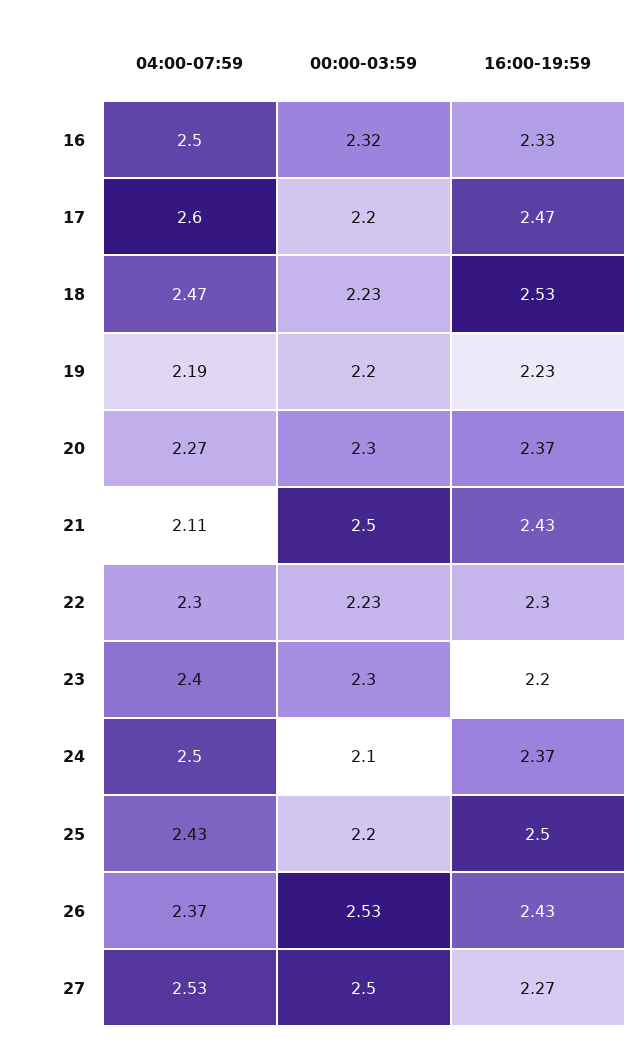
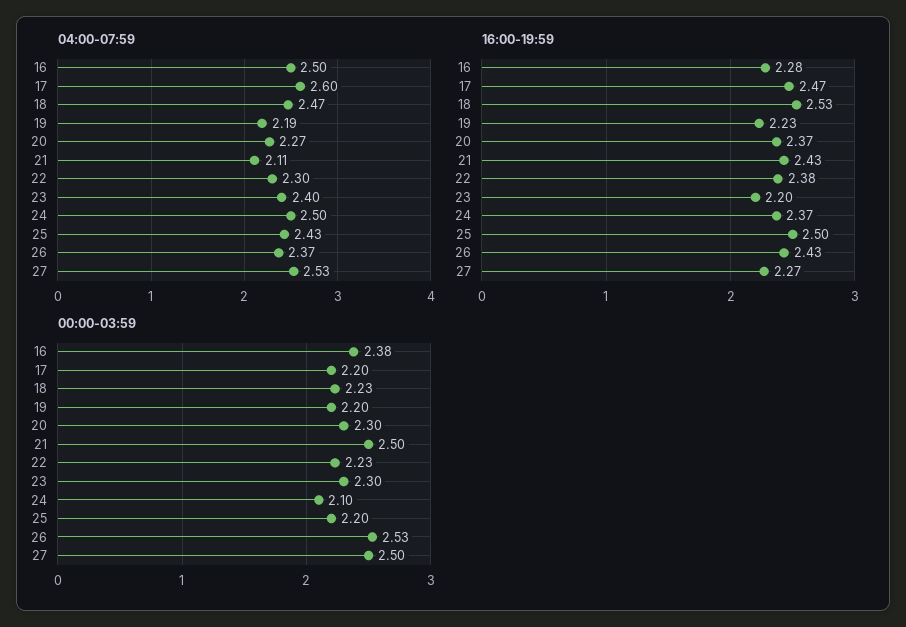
  {
    "04:00-07:59": {
      "16": 2.5,
      "17": 2.6,
      "18": 2.47,
      "19": 2.19,
      "20": 2.27,
      "21": 2.11,
      "22": 2.3,
      "23": 2.4,
      "24": 2.5,
      "25": 2.43,
      "26": 2.37,
      "27": 2.53
    },
    "00:00-03:59": {
-     "16": 2.32,
+     "16": 2.38,
      "17": 2.2,
      "18": 2.23,
      "19": 2.2,
      "20": 2.3,
      "21": 2.5,
      "22": 2.23,
      "23": 2.3,
      "24": 2.1,
      "25": 2.2,
      "26": 2.53,
      "27": 2.5
    },
    "16:00-19:59": {
-     "16": 2.33,
+     "16": 2.28,
      "17": 2.47,
      "18": 2.53,
      "19": 2.23,
      "20": 2.37,
      "21": 2.43,
-     "22": 2.3,
+     "22": 2.38,
      "23": 2.2,
      "24": 2.37,
      "25": 2.5,
      "26": 2.43,
      "27": 2.27
    }
  }

